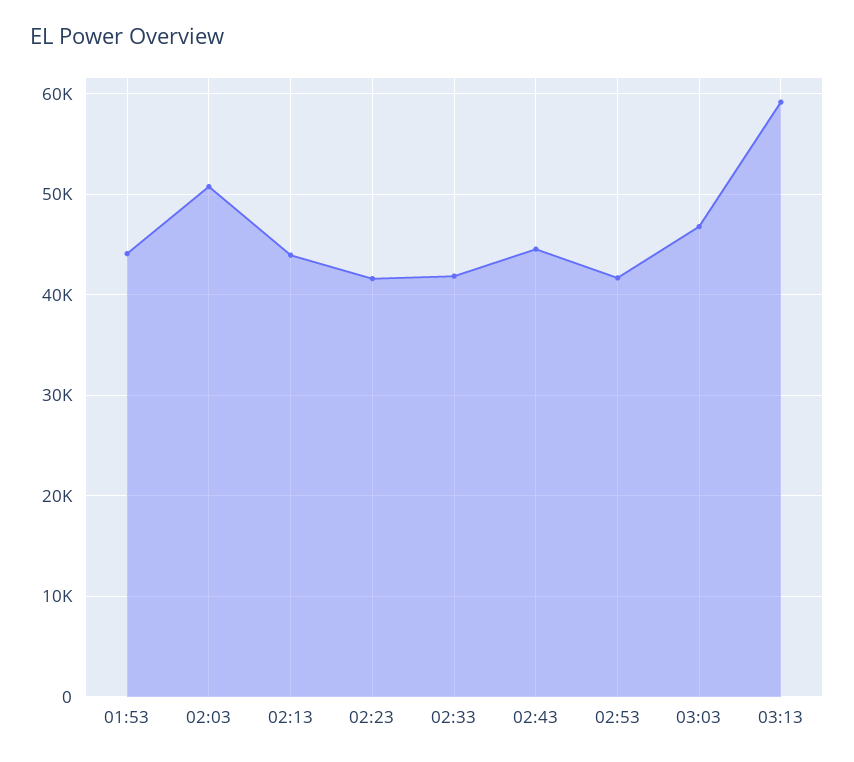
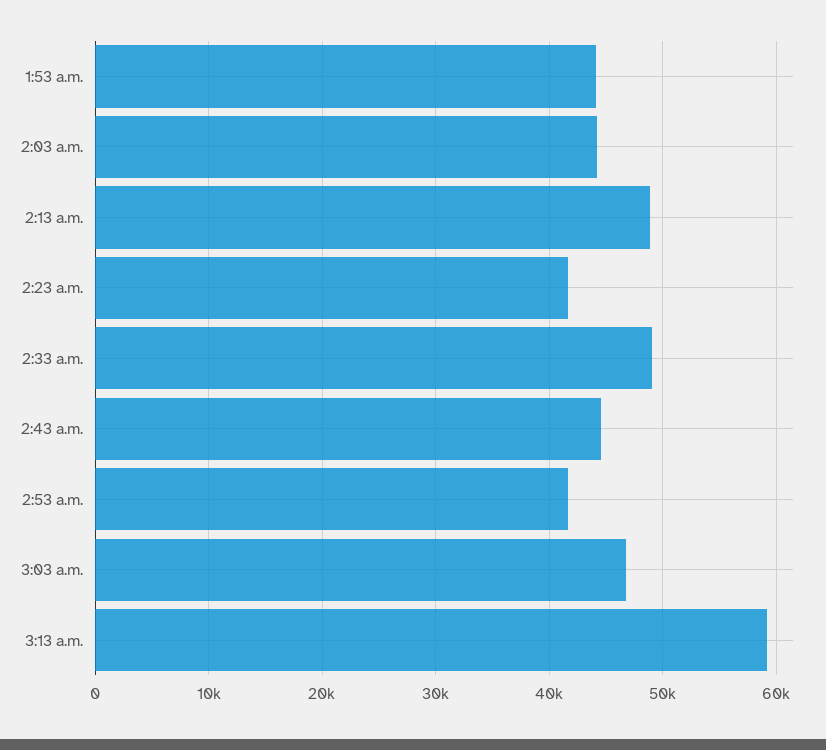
  {
    "01:53": 44000,
-   "02:03": 51000,
+   "02:03": 44000,
-   "02:13": 44000,
+   "02:13": 49000,
    "02:23": 42000,
-   "02:33": 42000,
+   "02:33": 49000,
    "02:43": 45000,
    "02:53": 42000,
    "03:03": 47000,
    "03:13": 59000
  }

